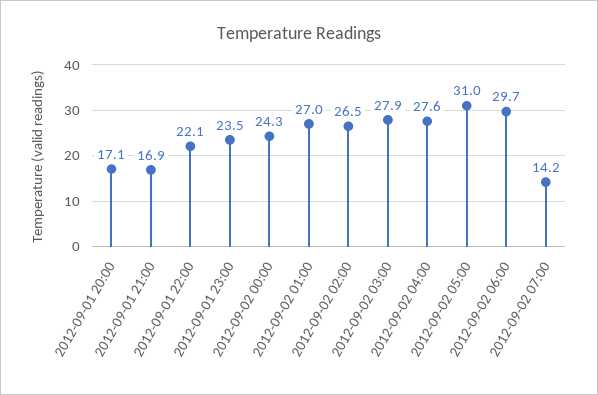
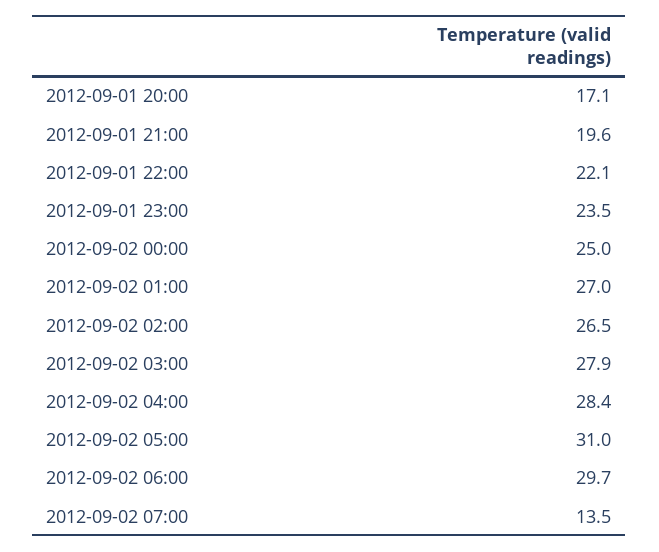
  {
    "2012-09-01 20:00": 17.1,
-   "2012-09-01 21:00": 16.9,
+   "2012-09-01 21:00": 19.6,
    "2012-09-01 22:00": 22.1,
    "2012-09-01 23:00": 23.5,
-   "2012-09-02 00:00": 24.3,
+   "2012-09-02 00:00": 25,
    "2012-09-02 01:00": 27,
    "2012-09-02 02:00": 26.5,
    "2012-09-02 03:00": 27.9,
-   "2012-09-02 04:00": 27.6,
+   "2012-09-02 04:00": 28.4,
    "2012-09-02 05:00": 31,
    "2012-09-02 06:00": 29.7,
-   "2012-09-02 07:00": 14.2
+   "2012-09-02 07:00": 13.5
  }

